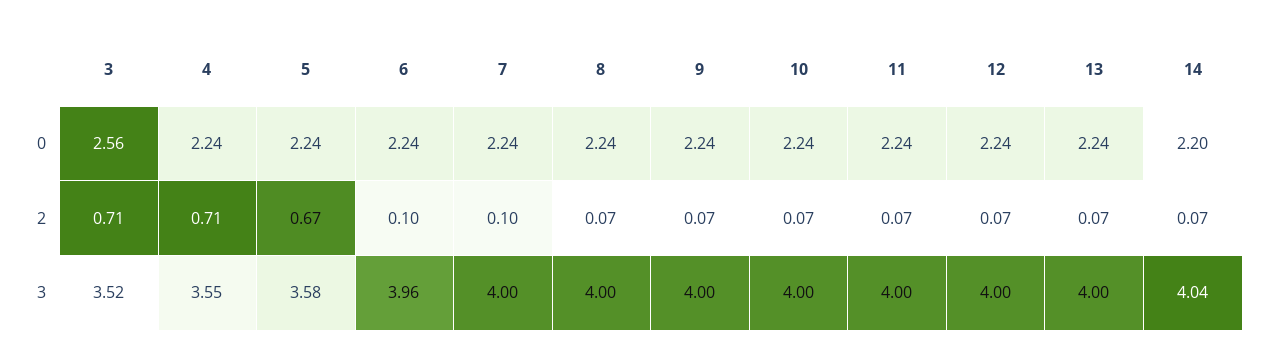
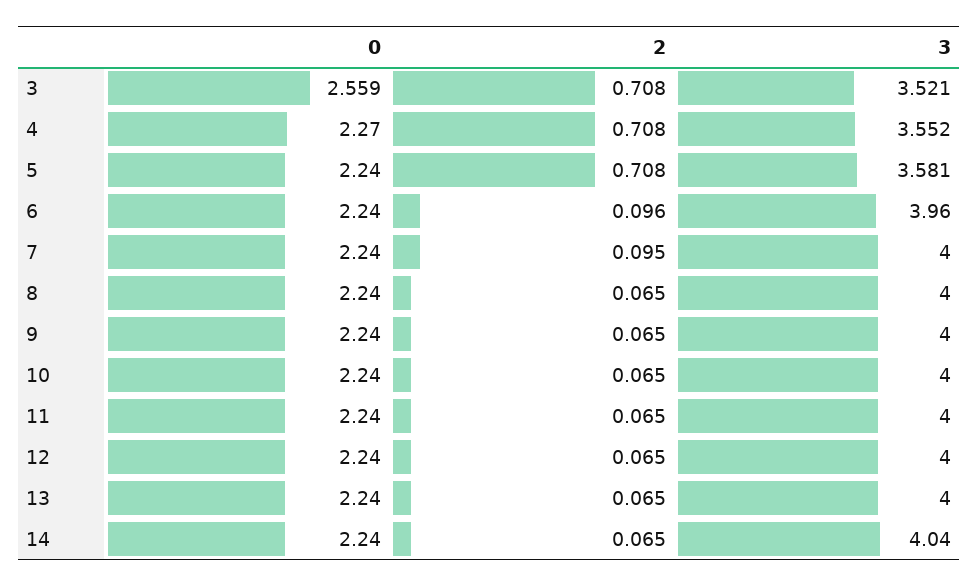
  {
    "3": {
      "0": 2.559,
      "2": 0.708,
      "3": 3.521
    },
    "4": {
-     "0": 2.24,
+     "0": 2.27,
      "2": 0.708,
      "3": 3.552
    },
    "5": {
      "0": 2.24,
-     "2": 0.67,
+     "2": 0.708,
      "3": 3.581
    },
    "6": {
      "0": 2.24,
      "2": 0.096,
      "3": 3.96
    },
    "7": {
      "0": 2.24,
      "2": 0.095,
      "3": 4
    },
    "8": {
      "0": 2.24,
      "2": 0.065,
      "3": 4
    },
    "9": {
      "0": 2.24,
      "2": 0.065,
      "3": 4
    },
    "10": {
      "0": 2.24,
      "2": 0.065,
      "3": 4
    },
    "11": {
      "0": 2.24,
      "2": 0.065,
      "3": 4
    },
    "12": {
      "0": 2.24,
      "2": 0.065,
      "3": 4
    },
    "13": {
      "0": 2.24,
      "2": 0.065,
      "3": 4
    },
    "14": {
-     "0": 2.2,
+     "0": 2.24,
      "2": 0.065,
      "3": 4.04
    }
  }

